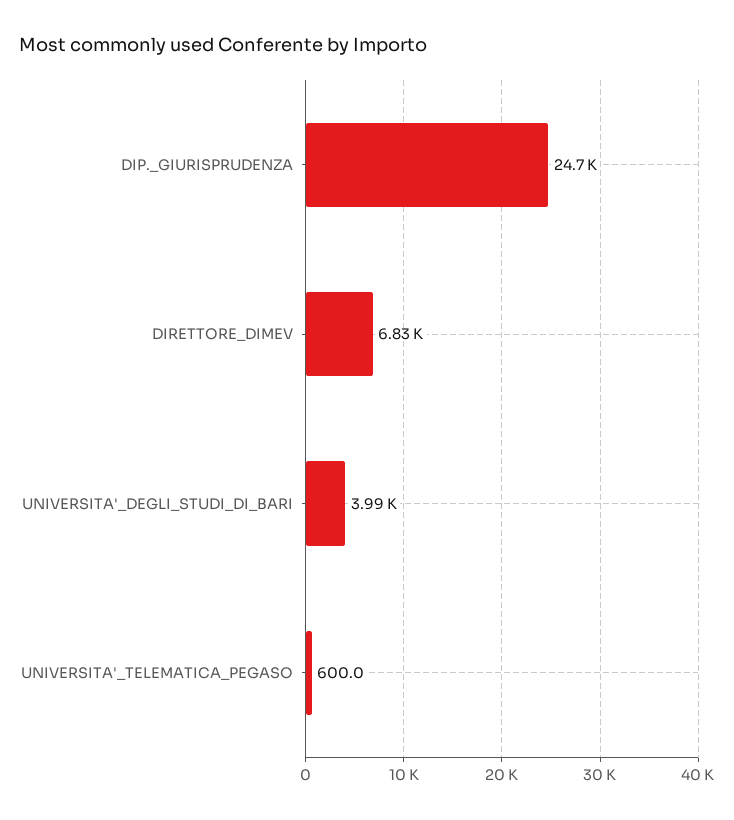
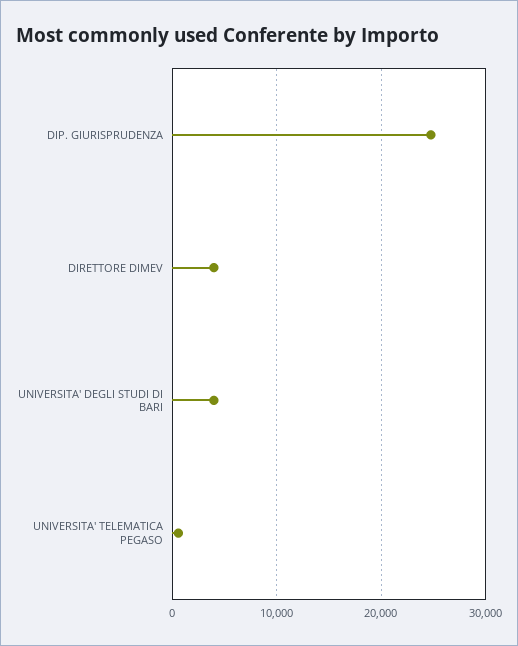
  {
    "DIP._GIURISPRUDENZA": 24700,
-   "DIRETTORE_DIMEV": 6830,
+   "DIRETTORE_DIMEV": 4000,
    "UNIVERSITA'_DEGLI_STUDI_DI_BARI": 3990,
    "UNIVERSITA'_TELEMATICA_PEGASO": 600
  }

